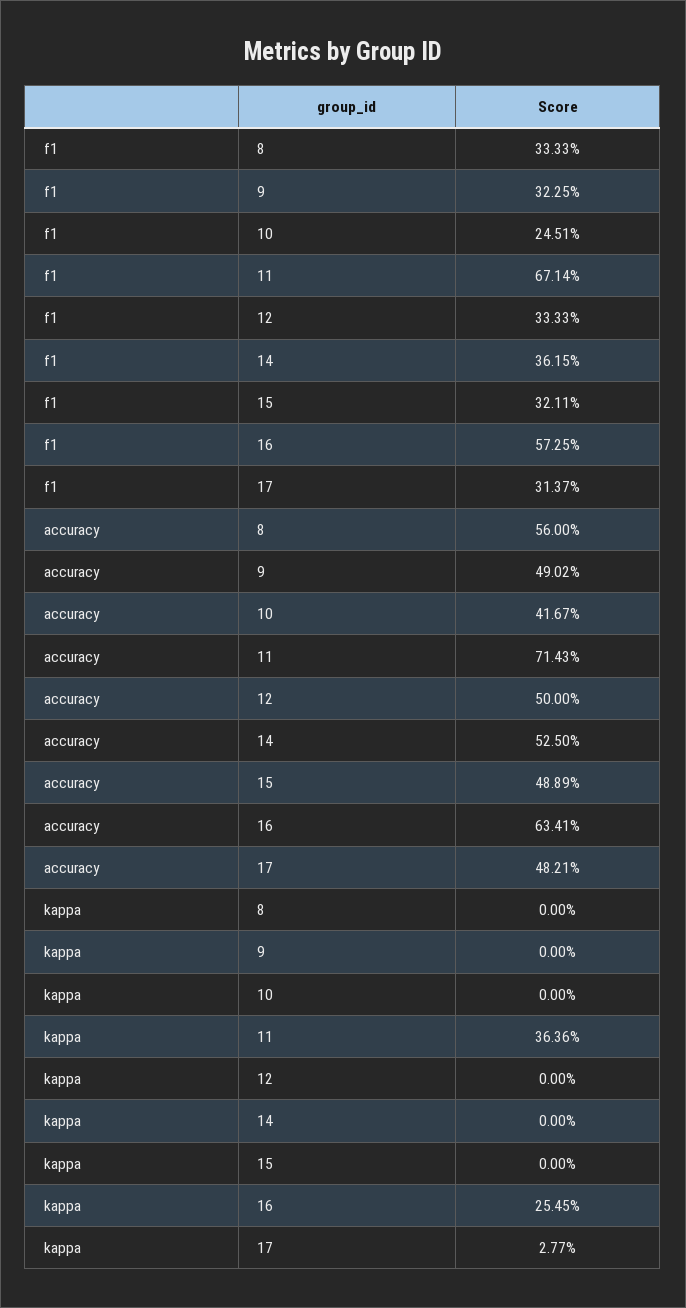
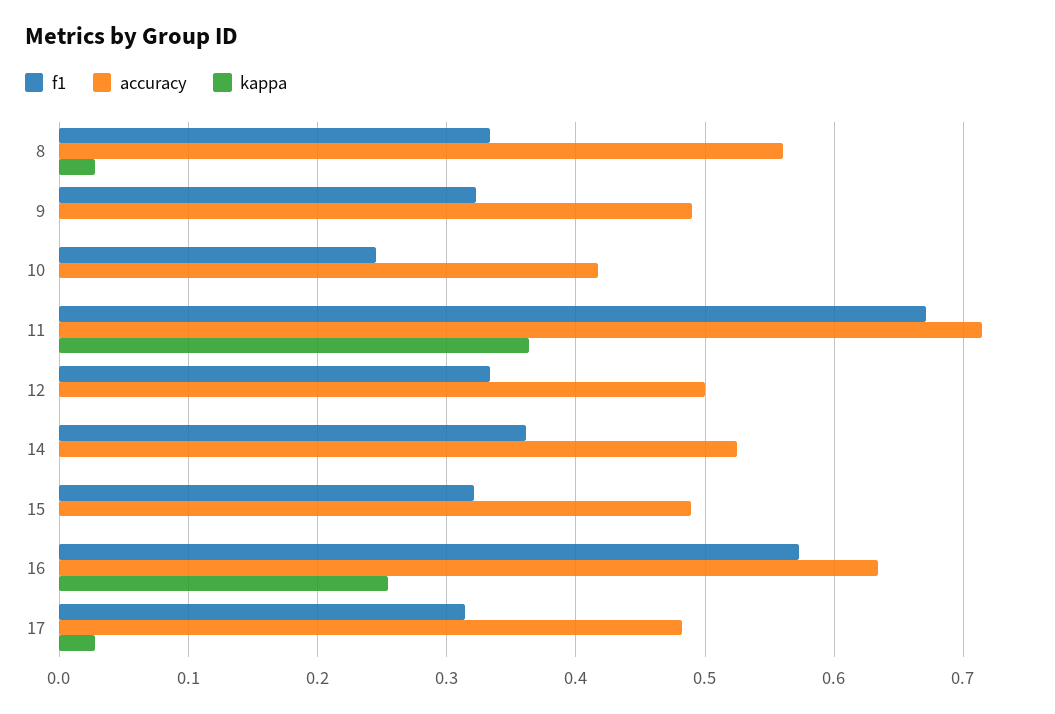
  {
    "f1": {
      "8": 0.3333,
      "9": 0.3225,
      "10": 0.2451,
      "11": 0.6714,
      "12": 0.3333,
      "14": 0.3615,
      "15": 0.3211,
      "16": 0.5725,
      "17": 0.3137
    },
    "accuracy": {
      "8": 0.56,
      "9": 0.4902,
      "10": 0.4167,
      "11": 0.7143,
      "12": 0.5,
      "14": 0.525,
      "15": 0.4889,
      "16": 0.6341,
      "17": 0.4821
    },
    "kappa": {
-     "8": 0,
+     "8": 0.03,
      "9": 0,
      "10": 0,
      "11": 0.3636,
      "12": 0,
      "14": 0,
      "15": 0,
      "16": 0.2545,
      "17": 0.0277
    }
  }

